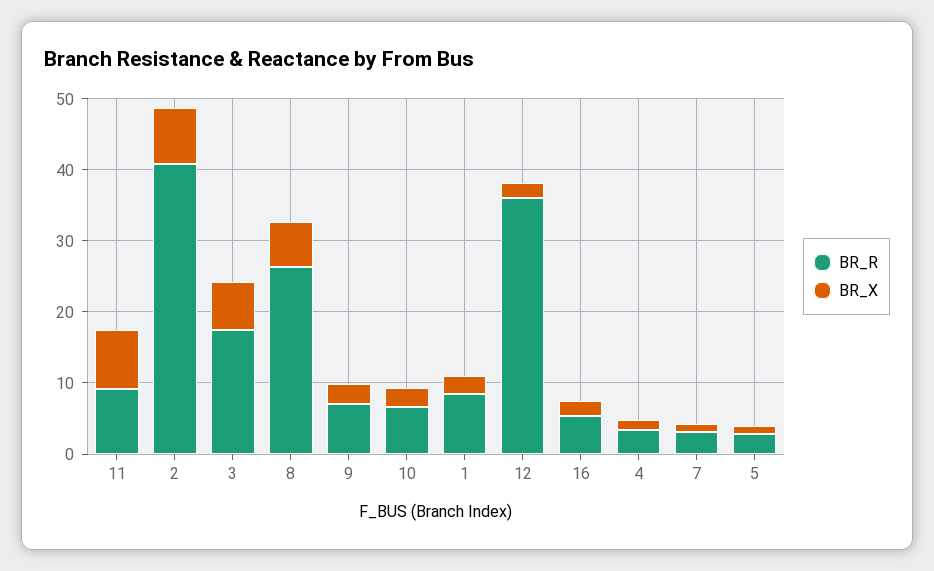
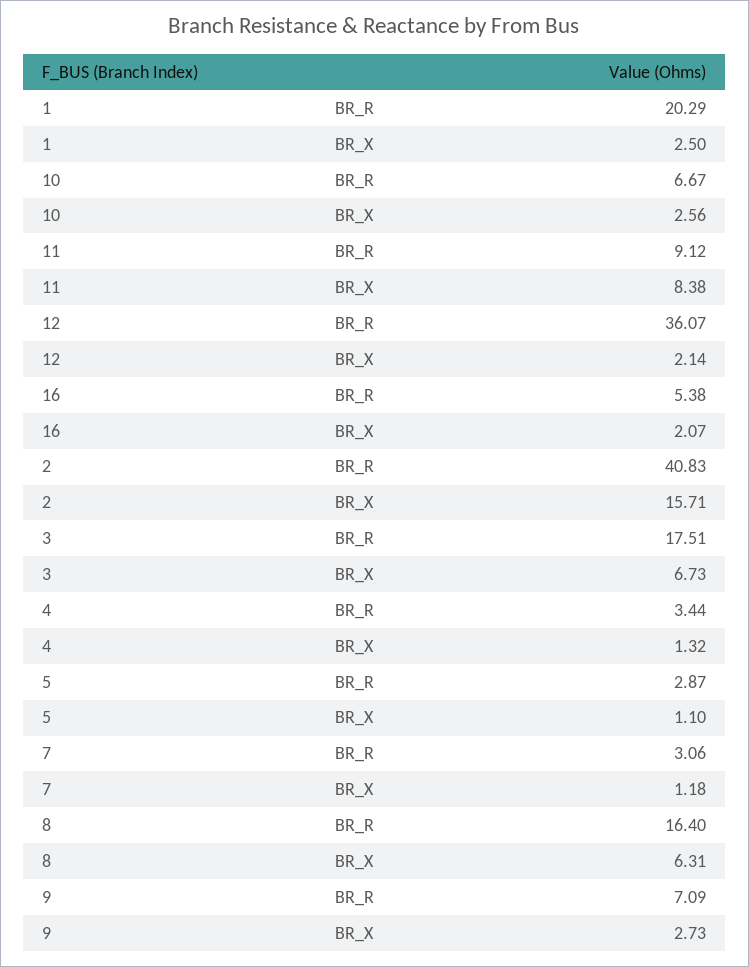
  {
    "BR_R": {
      "11": 9.12,
      "2": 40.83,
      "3": 17.51,
-     "8": 26,
+     "8": 16.4,
      "9": 7.09,
      "10": 6.67,
-     "1": 8,
+     "1": 20.29,
      "12": 36.07,
      "16": 5.38,
      "4": 3.44,
      "7": 3.06,
      "5": 2.87
    },
    "BR_X": {
      "11": 8.38,
-     "2": 8,
+     "2": 15.71,
      "3": 6.73,
      "8": 6.31,
      "9": 2.73,
      "10": 2.56,
      "1": 2.5,
      "12": 2.14,
      "16": 2.07,
      "4": 1.32,
      "7": 1.18,
      "5": 1.1
    }
  }

